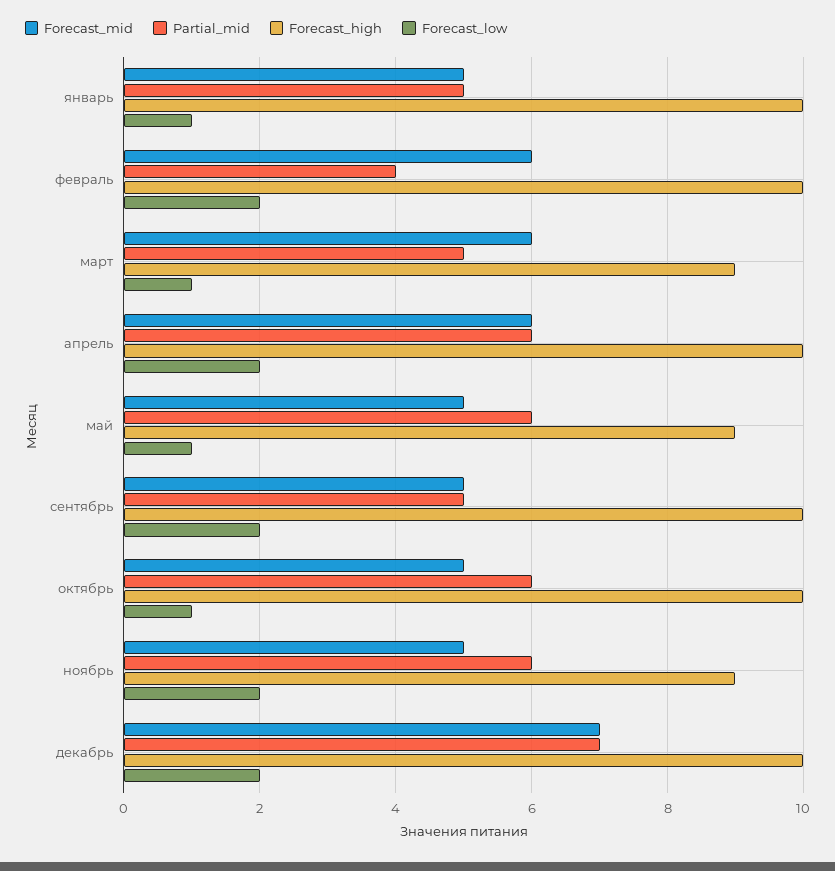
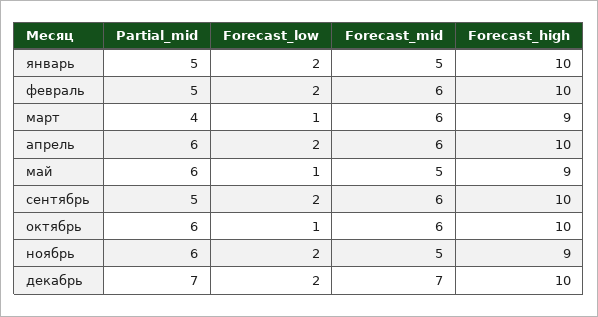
  {
    "Forecast_mid": {
      "январь": 5,
      "февраль": 6,
      "март": 6,
      "апрель": 6,
      "май": 5,
-     "сентябрь": 5,
+     "сентябрь": 6,
-     "октябрь": 5,
+     "октябрь": 6,
      "ноябрь": 5,
      "декабрь": 7
    },
    "Partial_mid": {
      "январь": 5,
-     "февраль": 4,
+     "февраль": 5,
-     "март": 5,
+     "март": 4,
      "апрель": 6,
      "май": 6,
      "сентябрь": 5,
      "октябрь": 6,
      "ноябрь": 6,
      "декабрь": 7
    },
    "Forecast_high": {
      "январь": 10,
      "февраль": 10,
      "март": 9,
      "апрель": 10,
      "май": 9,
      "сентябрь": 10,
      "октябрь": 10,
      "ноябрь": 9,
      "декабрь": 10
    },
    "Forecast_low": {
-     "январь": 1,
+     "январь": 2,
      "февраль": 2,
      "март": 1,
      "апрель": 2,
      "май": 1,
      "сентябрь": 2,
      "октябрь": 1,
      "ноябрь": 2,
      "декабрь": 2
    }
  }

